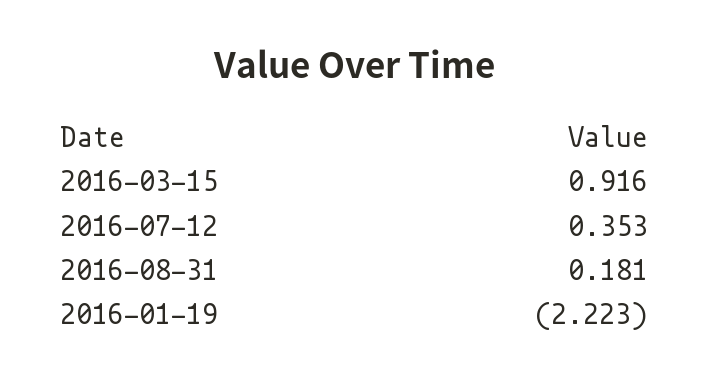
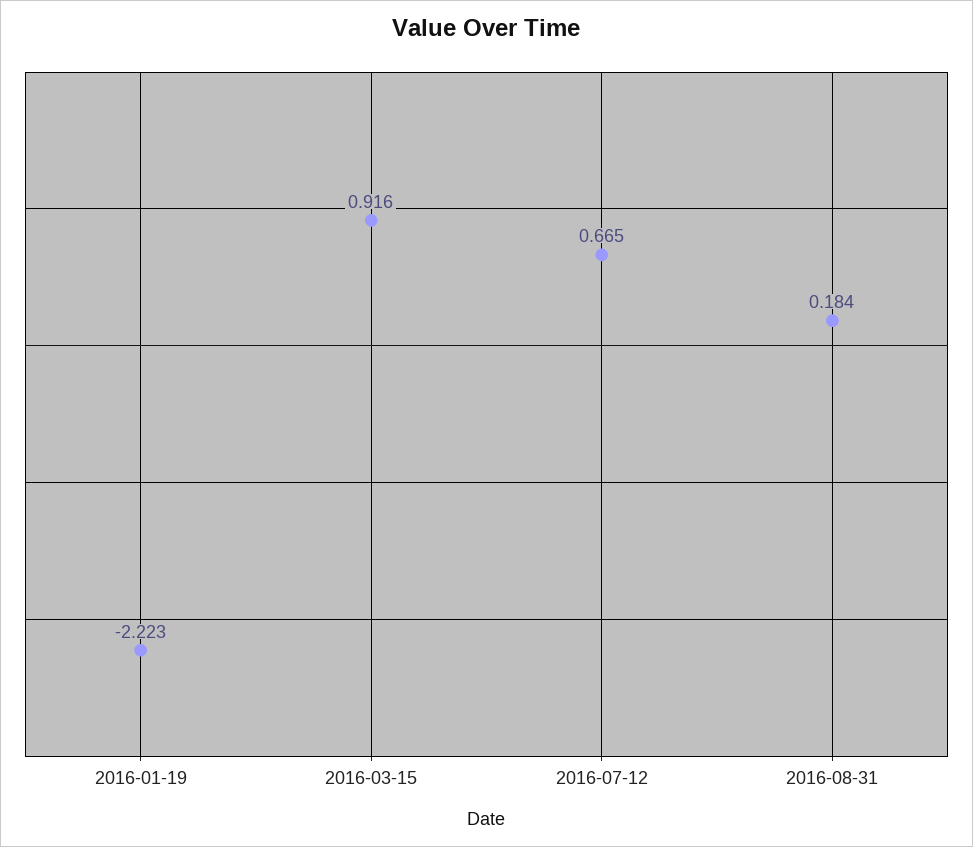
  {
    "2016-03-15": 0.916,
-   "2016-07-12": 0.353,
+   "2016-07-12": 0.665,
-   "2016-08-31": 0.181,
+   "2016-08-31": 0.184,
    "2016-01-19": -2.223
  }

